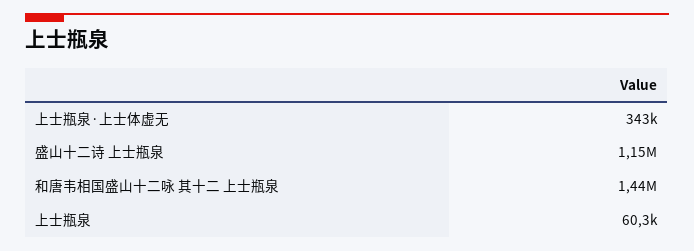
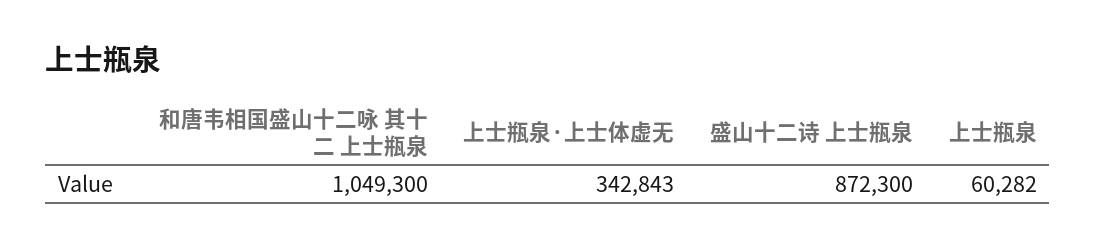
  {
    "上士瓶泉·上士体虚无": 342843,
-   "盛山十二诗 上士瓶泉": 1150000,
+   "盛山十二诗 上士瓶泉": 872300,
-   "和唐韦相国盛山十二咏 其十二 上士瓶泉": 1440000,
+   "和唐韦相国盛山十二咏 其十二 上士瓶泉": 1049300,
    "上士瓶泉": 60282
  }

